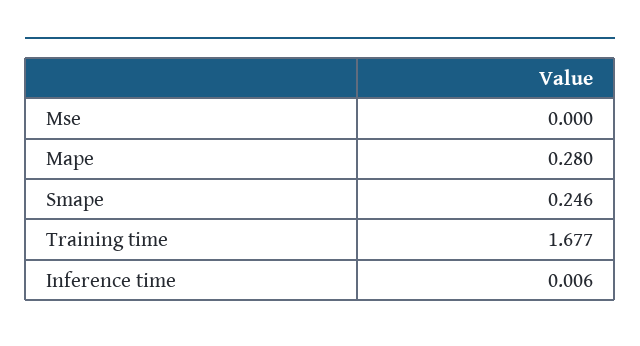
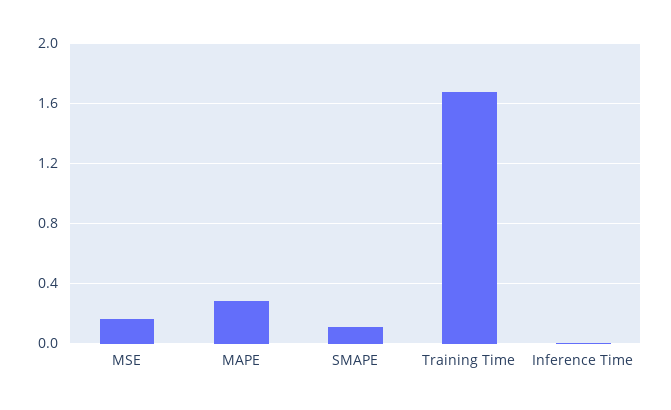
  {
-   "Mse": 0,
+   "Mse": 0.15,
    "Mape": 0.28,
-   "Smape": 0.246,
+   "Smape": 0.1,
    "Training time": 1.677,
    "Inference time": 0.006
  }

